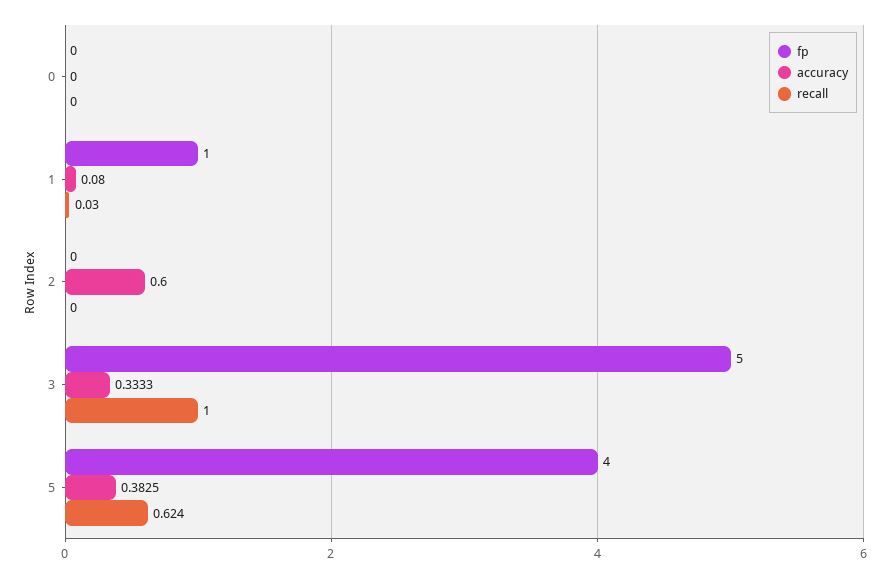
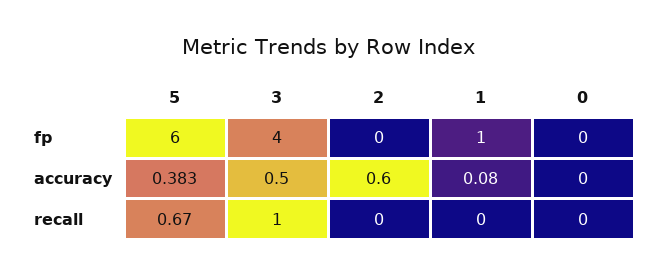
  {
    "fp": {
      "0": 0,
      "1": 1,
      "2": 0,
-     "3": 5,
+     "3": 4,
-     "5": 4
+     "5": 6
    },
    "accuracy": {
      "0": 0,
      "1": 0.08,
      "2": 0.6,
-     "3": 0.3333,
+     "3": 0.5,
      "5": 0.3825
    },
    "recall": {
      "0": 0,
-     "1": 0.03,
+     "1": 0,
      "2": 0,
      "3": 1,
-     "5": 0.624
+     "5": 0.67
    }
  }

